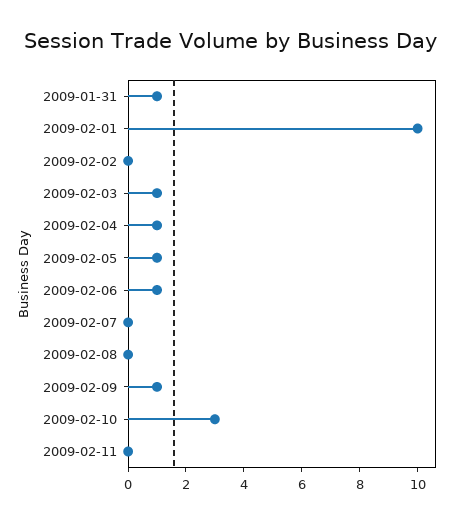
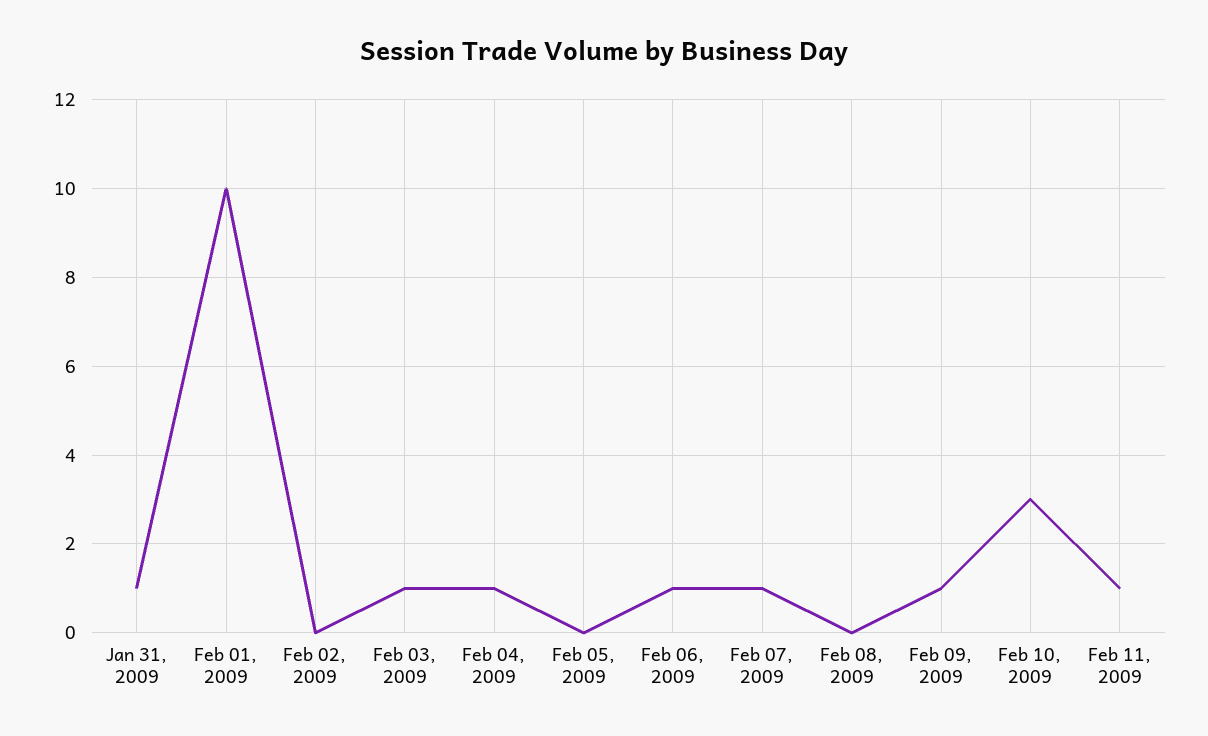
  {
    "2009-01-31": 1,
    "2009-02-01": 10,
    "2009-02-02": 0,
    "2009-02-03": 1,
    "2009-02-04": 1,
-   "2009-02-05": 1,
+   "2009-02-05": 0,
    "2009-02-06": 1,
-   "2009-02-07": 0,
+   "2009-02-07": 1,
    "2009-02-08": 0,
    "2009-02-09": 1,
    "2009-02-10": 3,
-   "2009-02-11": 0
+   "2009-02-11": 1
  }

